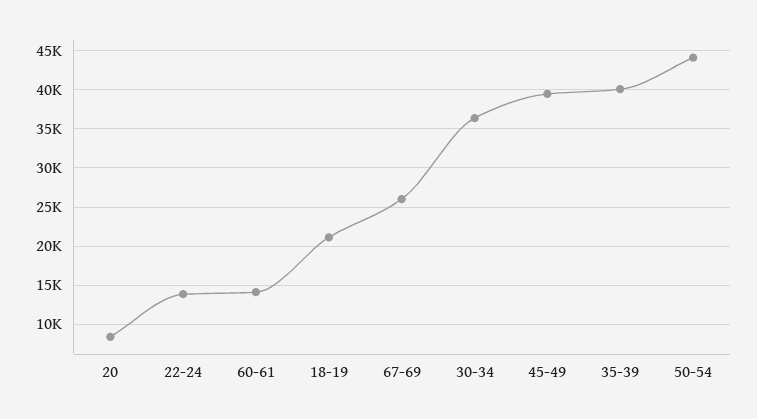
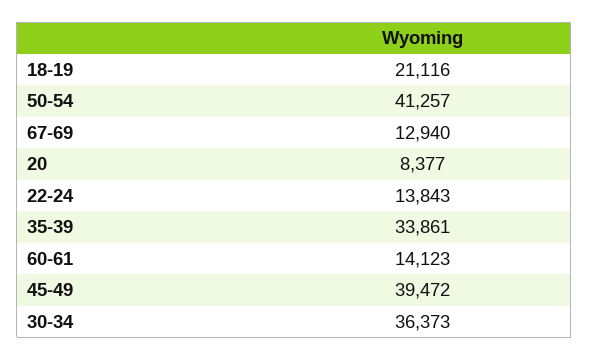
  {
    "20": 8377,
    "22-24": 13843,
    "60-61": 14123,
    "18-19": 21116,
-   "67-69": 26000,
+   "67-69": 12940,
    "30-34": 36373,
    "45-49": 39472,
-   "35-39": 40000,
+   "35-39": 33861,
-   "50-54": 44000
+   "50-54": 41257
  }

